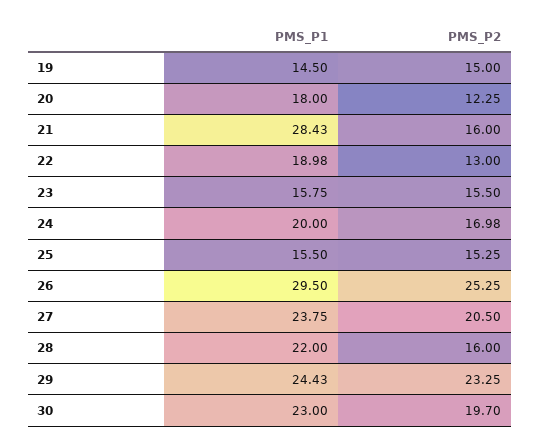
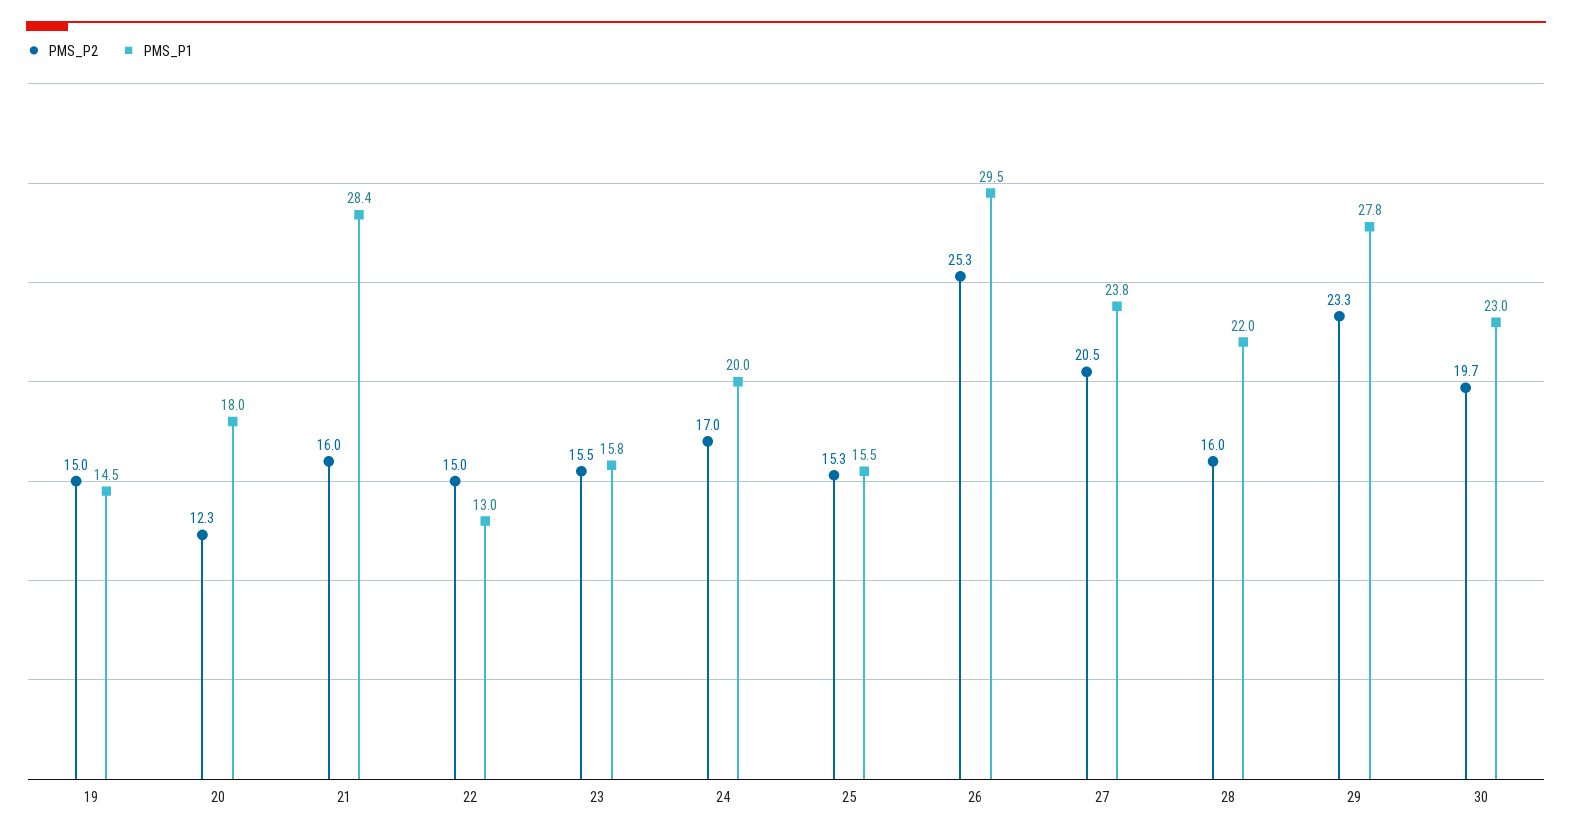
  {
    "PMS_P1": {
      "19": 14.5,
      "20": 18,
      "21": 28.43,
-     "22": 18.98,
+     "22": 13,
      "23": 15.75,
      "24": 20,
      "25": 15.5,
      "26": 29.5,
      "27": 23.75,
      "28": 22,
-     "29": 24.43,
+     "29": 27.8,
      "30": 23
    },
    "PMS_P2": {
      "19": 15,
      "20": 12.25,
      "21": 16,
-     "22": 13,
+     "22": 15,
      "23": 15.5,
      "24": 16.98,
      "25": 15.25,
      "26": 25.25,
      "27": 20.5,
      "28": 16,
      "29": 23.25,
      "30": 19.7
    }
  }

